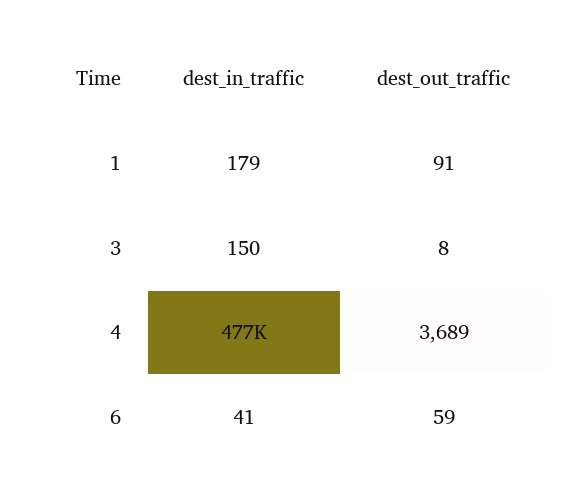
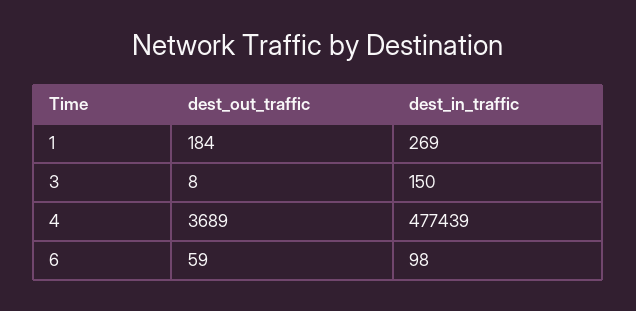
  {
    "dest_in_traffic": {
-     "1": 179,
+     "1": 269,
      "3": 150,
      "4": 477439,
-     "6": 41
+     "6": 98
    },
    "dest_out_traffic": {
-     "1": 91,
+     "1": 184,
      "3": 8,
      "4": 3689,
      "6": 59
    }
  }

